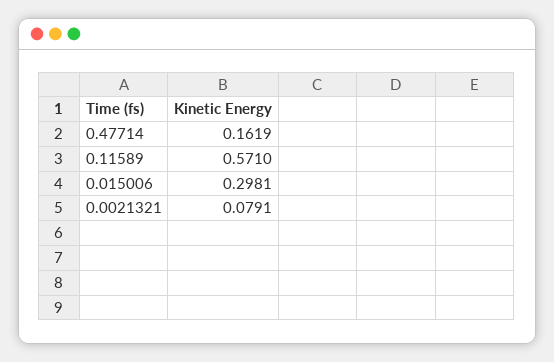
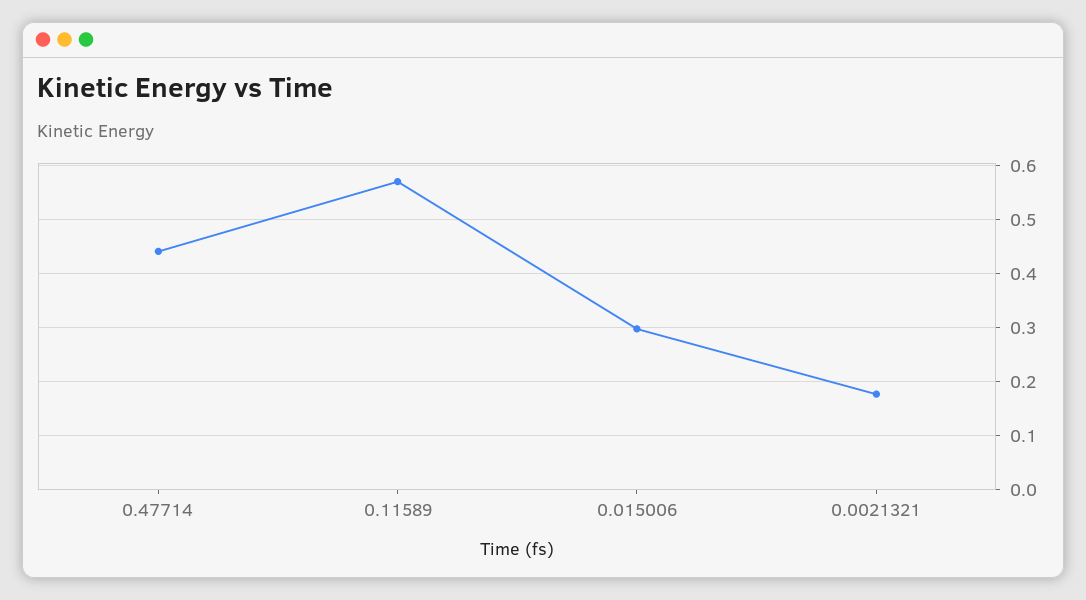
  {
-   "0.47714": 0.1619,
+   "0.47714": 0.44,
    "0.11589": 0.571,
    "0.015006": 0.2981,
-   "0.0021321": 0.0791
+   "0.0021321": 0.18
  }

